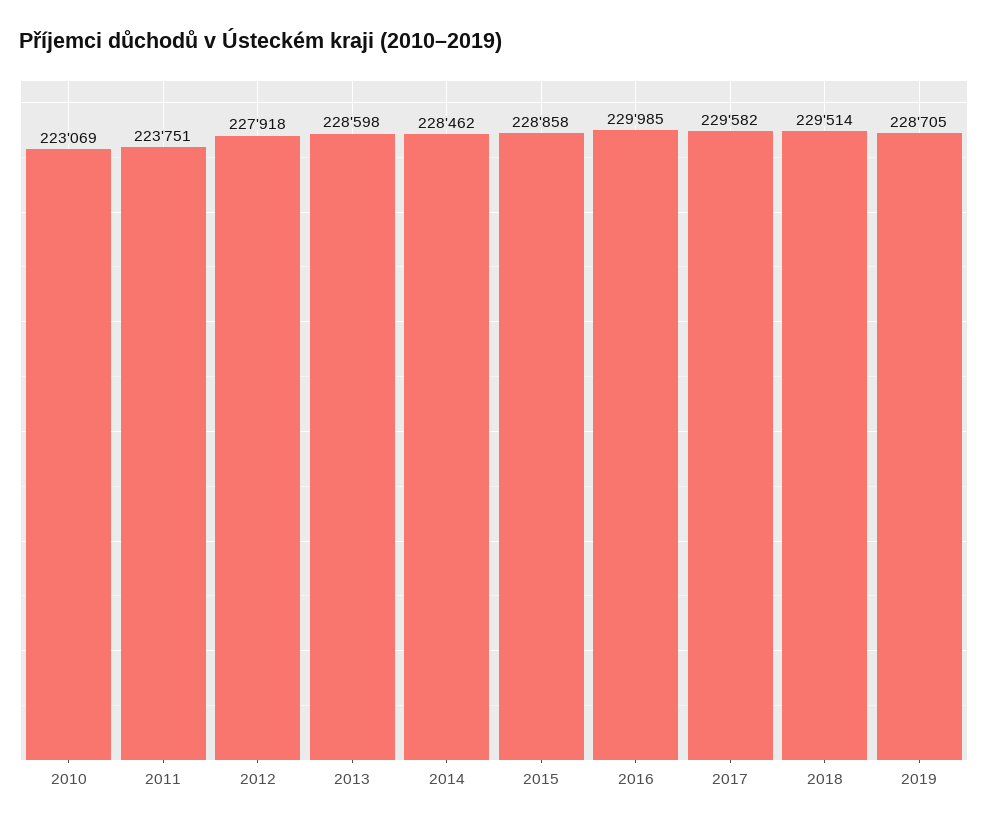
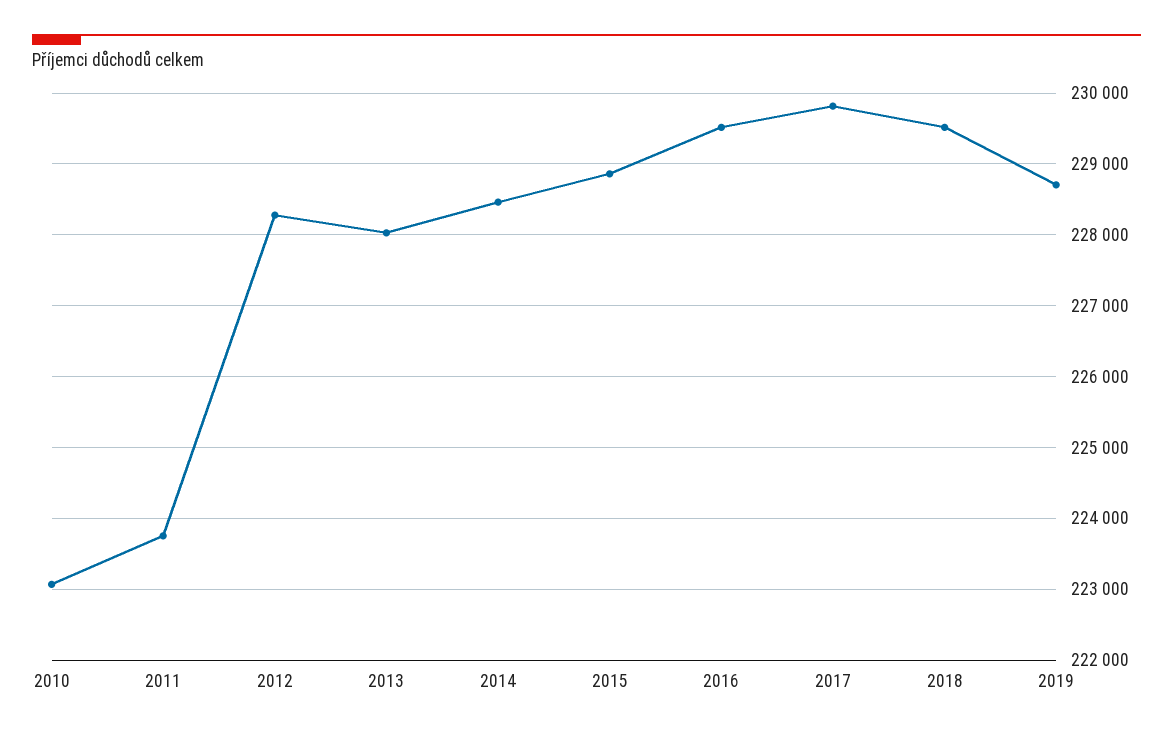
  {
    "2010": 223069,
    "2011": 223751,
-   "2012": 227918,
+   "2012": 228300,
-   "2013": 228598,
+   "2013": 228000,
    "2014": 228462,
    "2015": 228858,
-   "2016": 229985,
+   "2016": 229500,
-   "2017": 229582,
+   "2017": 229800,
    "2018": 229514,
    "2019": 228705
  }

